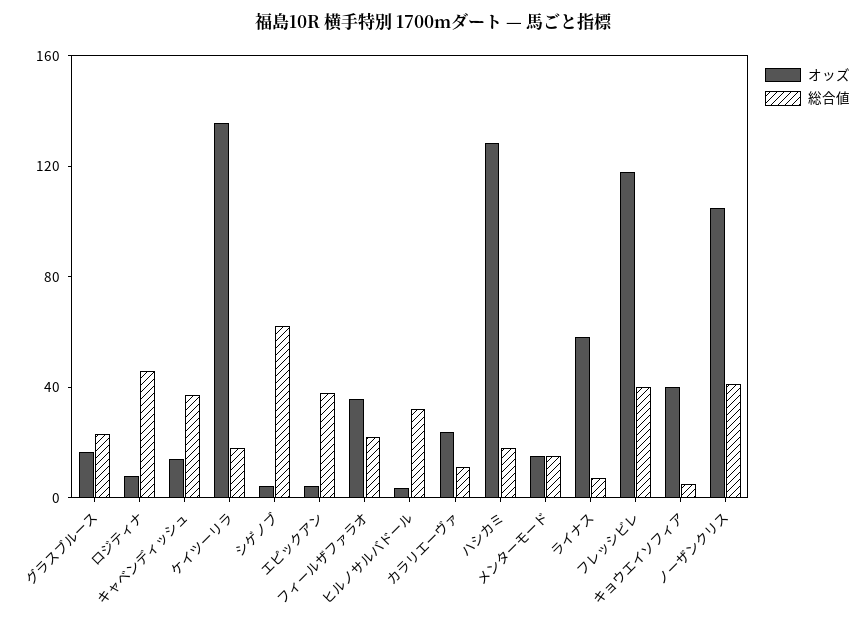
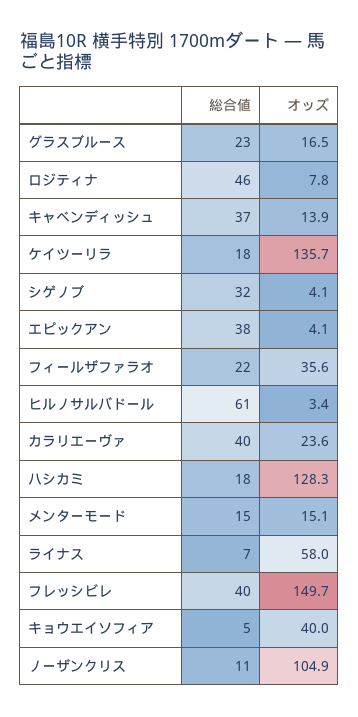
  {
    "オッズ": {
      "グラスブルース": 16.5,
      "ロジティナ": 7.8,
      "キャベンディッシュ": 13.9,
      "ケイツーリラ": 135.7,
      "シゲノブ": 4.1,
      "エピックアン": 4.1,
      "フィールザファラオ": 35.6,
      "ヒルノサルバドール": 3.4,
      "カラリエーヴァ": 23.6,
      "ハシカミ": 128.3,
      "メンターモード": 15.1,
      "ライナス": 58,
-     "フレッシビレ": 120,
+     "フレッシビレ": 149.7,
      "キョウエイソフィア": 40,
      "ノーザンクリス": 104.9
    },
    "総合値": {
      "グラスブルース": 23,
      "ロジティナ": 46,
      "キャベンディッシュ": 37,
      "ケイツーリラ": 18,
-     "シゲノブ": 60,
+     "シゲノブ": 32,
      "エピックアン": 38,
      "フィールザファラオ": 22,
-     "ヒルノサルバドール": 30,
+     "ヒルノサルバドール": 61,
-     "カラリエーヴァ": 10,
+     "カラリエーヴァ": 40,
      "ハシカミ": 18,
      "メンターモード": 15,
      "ライナス": 7,
      "フレッシビレ": 40,
      "キョウエイソフィア": 5,
-     "ノーザンクリス": 40
+     "ノーザンクリス": 11
    }
  }

